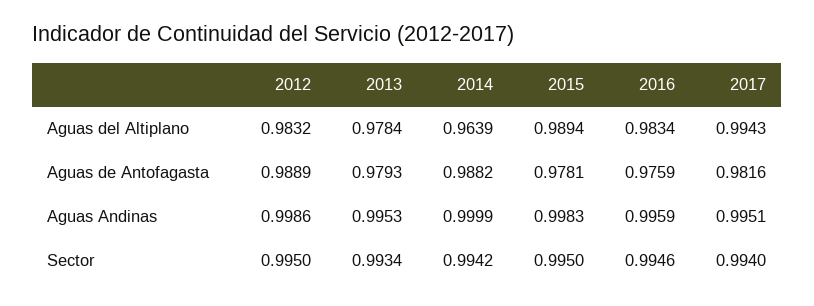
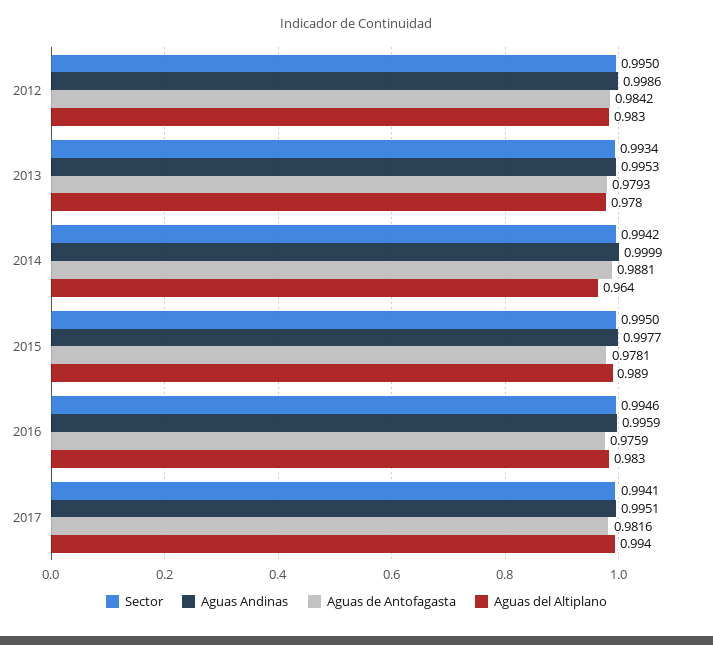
  {
    "Aguas del Altiplano": {
      "2012": 0.9832,
      "2013": 0.9784,
      "2014": 0.9639,
      "2015": 0.9894,
      "2016": 0.9834,
      "2017": 0.9943
    },
    "Aguas de Antofagasta": {
-     "2012": 0.9889,
+     "2012": 0.9842,
      "2013": 0.9793,
-     "2014": 0.9882,
+     "2014": 0.9881,
      "2015": 0.9781,
      "2016": 0.9759,
      "2017": 0.9816
    },
    "Aguas Andinas": {
      "2012": 0.9986,
      "2013": 0.9953,
      "2014": 0.9999,
-     "2015": 0.9983,
+     "2015": 0.9977,
      "2016": 0.9959,
      "2017": 0.9951
    },
    "Sector": {
      "2012": 0.995,
      "2013": 0.9934,
      "2014": 0.9942,
      "2015": 0.995,
      "2016": 0.9946,
-     "2017": 0.994
+     "2017": 0.9941
    }
  }

